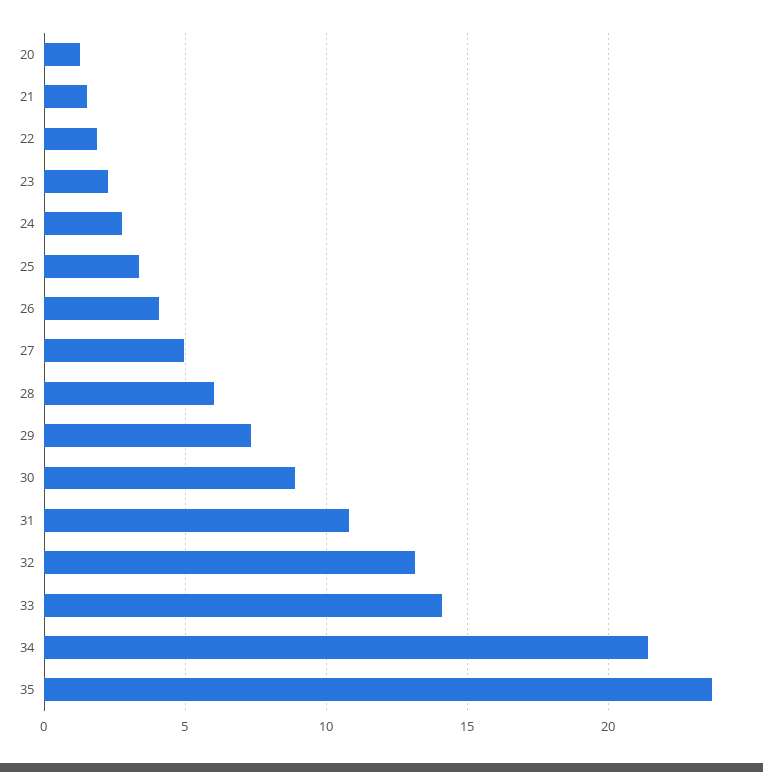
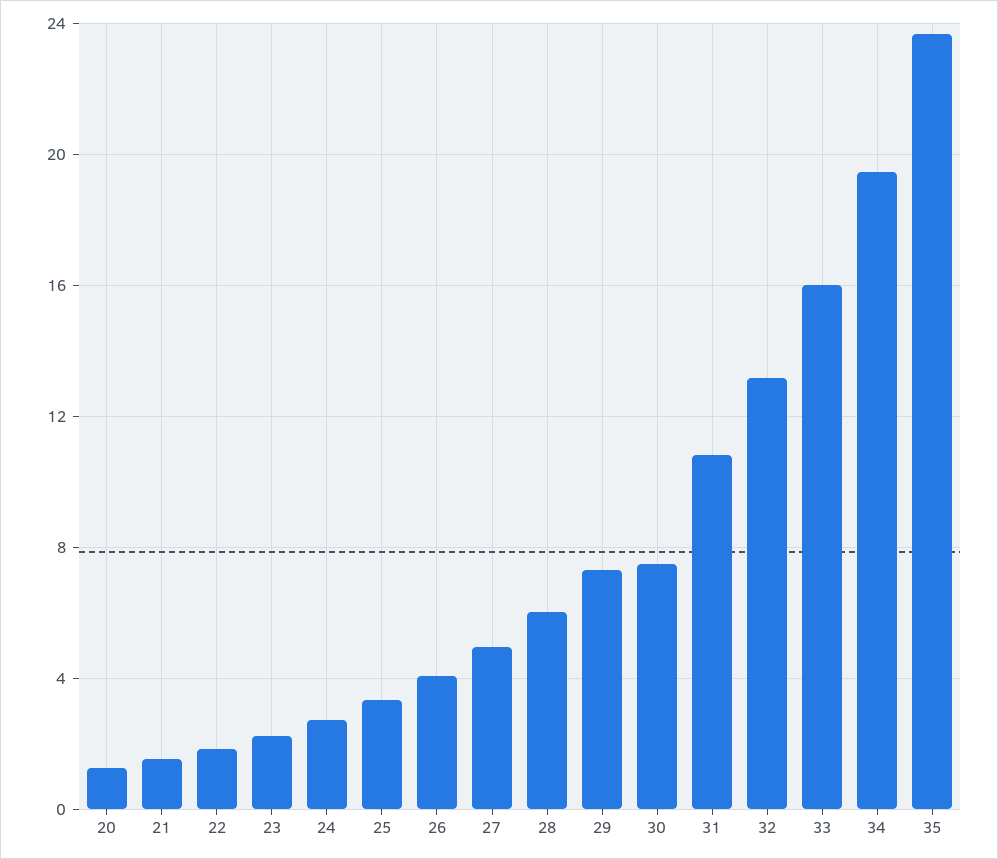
  {
    "20": 1.5,
    "21": 1.5,
    "22": 2,
    "23": 2.5,
    "24": 2.5,
    "25": 3.5,
    "26": 4,
    "27": 5,
    "28": 6,
    "29": 7.5,
-   "30": 9,
+   "30": 7.5,
    "31": 11,
    "32": 13,
-   "33": 14,
+   "33": 16,
-   "34": 21.5,
+   "34": 19.5,
    "35": 23.5
  }

